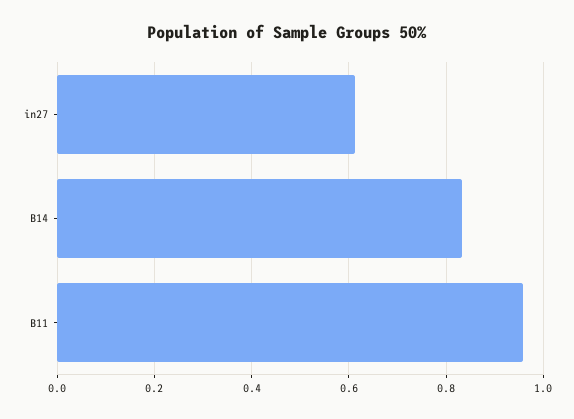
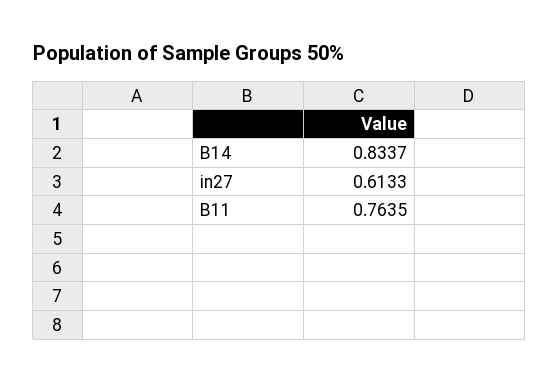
  {
    "in27": 0.6133,
    "B14": 0.8337,
-   "B11": 0.96
+   "B11": 0.7635
  }

